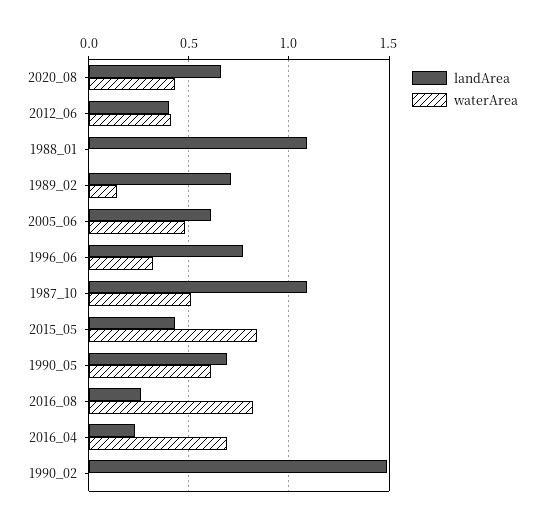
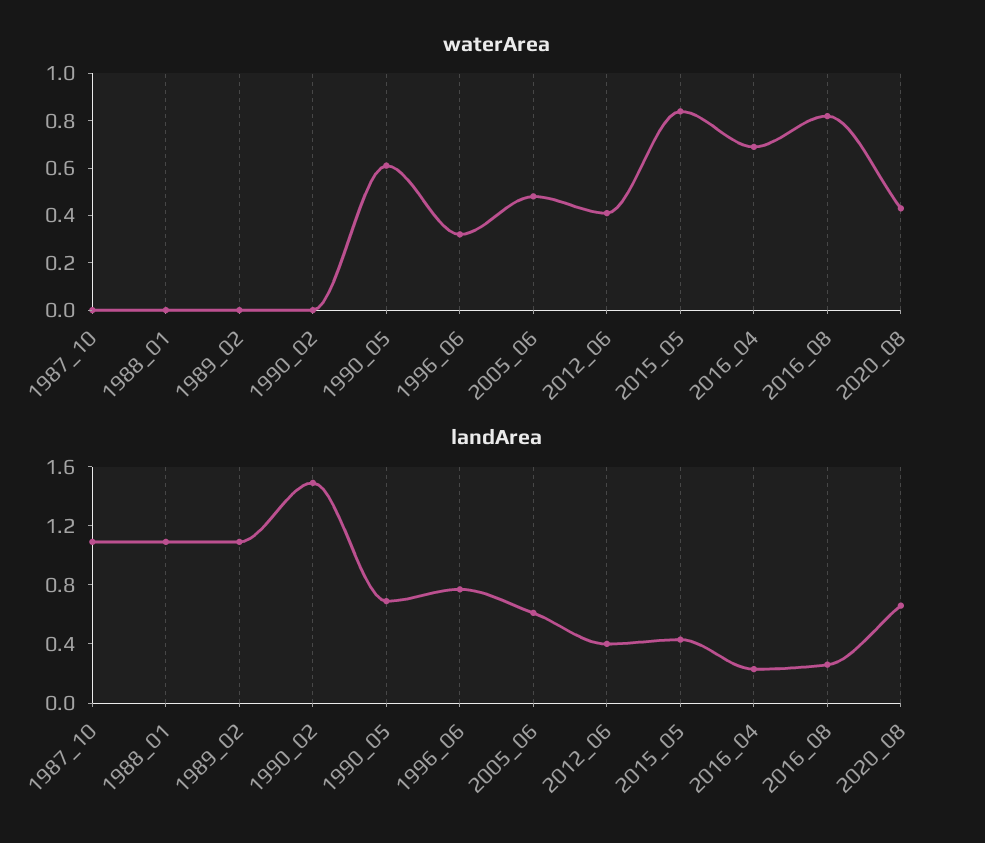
  {
    "landArea": {
      "2020_08": 0.65,
      "2012_06": 0.4,
      "1988_01": 1.1,
-     "1989_02": 0.7,
+     "1989_02": 1.1,
      "2005_06": 0.6,
      "1996_06": 0.75,
      "1987_10": 1.1,
      "2015_05": 0.45,
      "1990_05": 0.7,
      "2016_08": 0.25,
      "2016_04": 0.25,
      "1990_02": 1.5
    },
    "waterArea": {
      "2020_08": 0.45,
      "2012_06": 0.4,
      "1988_01": 0,
-     "1989_02": 0.15,
+     "1989_02": 0,
      "2005_06": 0.5,
      "1996_06": 0.3,
-     "1987_10": 0.5,
+     "1987_10": 0,
      "2015_05": 0.85,
      "1990_05": 0.6,
      "2016_08": 0.8,
      "2016_04": 0.7,
      "1990_02": 0
    }
  }

